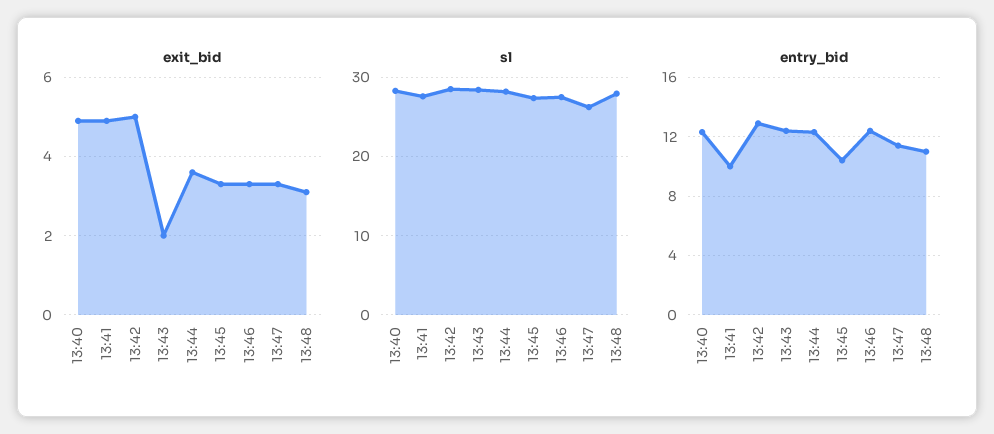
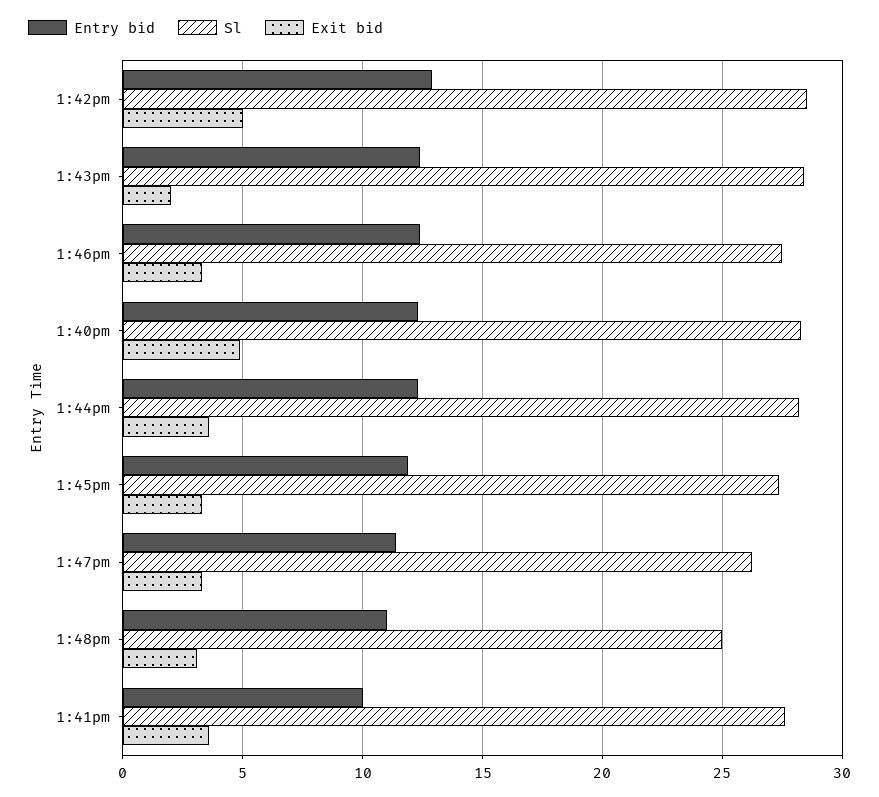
  {
    "exit_bid": {
      "13:40": 5,
-     "13:41": 5,
+     "13:41": 3.5,
      "13:42": 5,
      "13:43": 2,
      "13:44": 3.5,
      "13:45": 3.5,
      "13:46": 3.5,
      "13:47": 3.5,
      "13:48": 3
    },
    "sl": {
      "13:40": 28.5,
      "13:41": 27.5,
      "13:42": 28.5,
      "13:43": 28.5,
      "13:44": 28,
      "13:45": 27.5,
      "13:46": 27.5,
      "13:47": 26,
-     "13:48": 28
+     "13:48": 25
    },
    "entry_bid": {
      "13:40": 12.5,
      "13:41": 10,
      "13:42": 13,
      "13:43": 12.5,
      "13:44": 12.5,
-     "13:45": 10.5,
+     "13:45": 12,
      "13:46": 12.5,
      "13:47": 11.5,
      "13:48": 11
    }
  }

